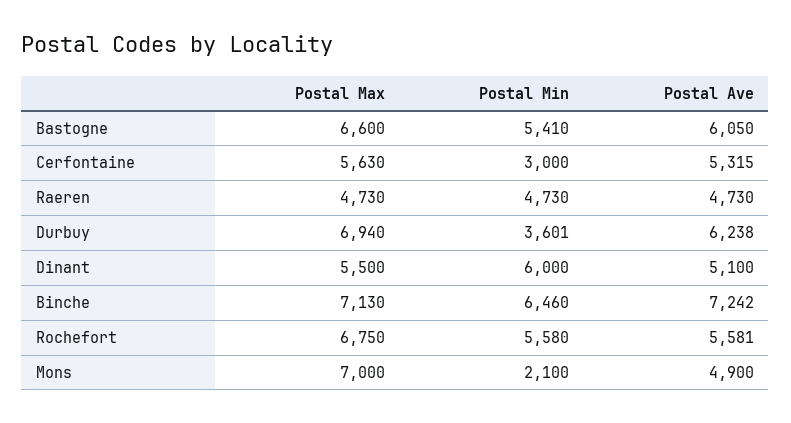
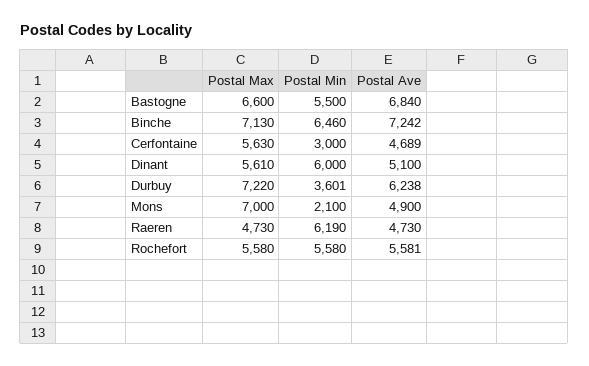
  {
    "Postal Max": {
      "Bastogne": 6600,
      "Cerfontaine": 5630,
      "Raeren": 4730,
-     "Durbuy": 6940,
+     "Durbuy": 7220,
-     "Dinant": 5500,
+     "Dinant": 5610,
      "Binche": 7130,
-     "Rochefort": 6750,
+     "Rochefort": 5580,
      "Mons": 7000
    },
    "Postal Min": {
-     "Bastogne": 5410,
+     "Bastogne": 5500,
      "Cerfontaine": 3000,
-     "Raeren": 4730,
+     "Raeren": 6190,
      "Durbuy": 3601,
      "Dinant": 6000,
      "Binche": 6460,
      "Rochefort": 5580,
      "Mons": 2100
    },
    "Postal Ave": {
-     "Bastogne": 6050,
+     "Bastogne": 6840,
-     "Cerfontaine": 5315,
+     "Cerfontaine": 4689,
      "Raeren": 4730,
      "Durbuy": 6238,
      "Dinant": 5100,
      "Binche": 7242,
      "Rochefort": 5581,
      "Mons": 4900
    }
  }

